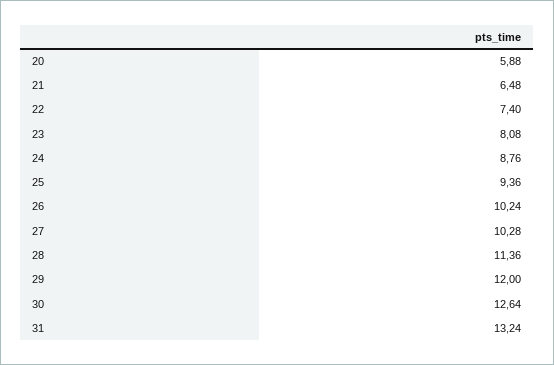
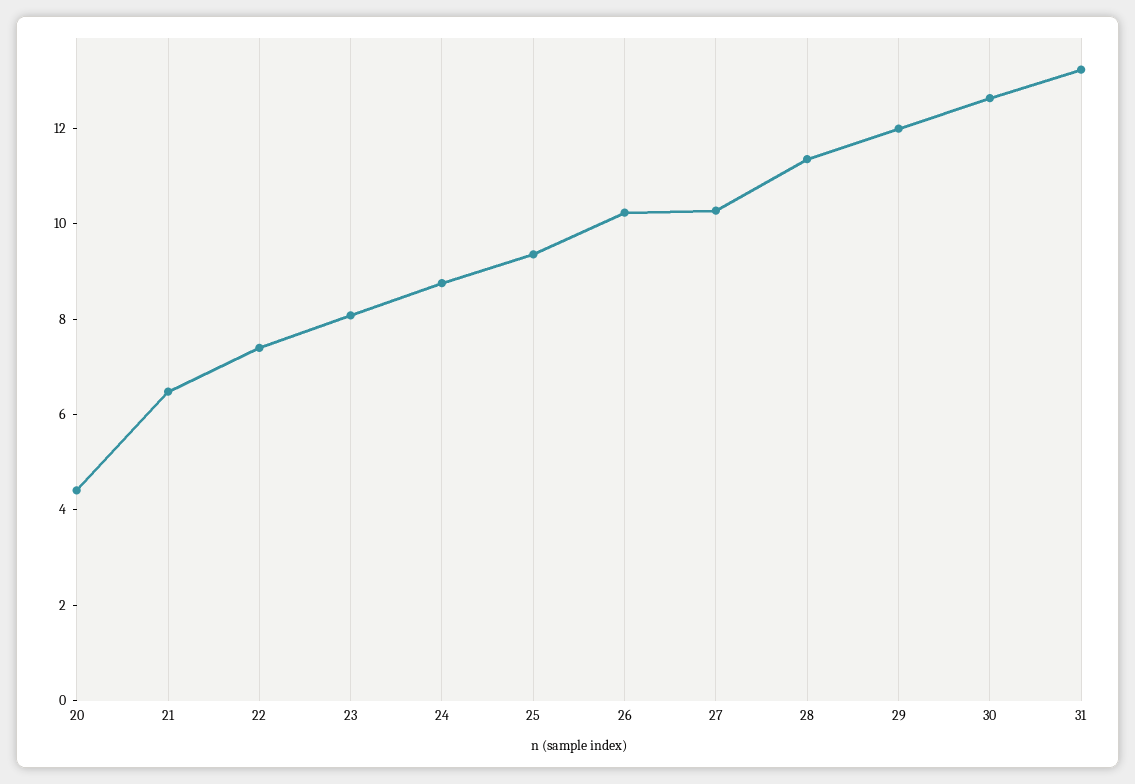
  {
-   "20": 5.88,
+   "20": 4.5,
    "21": 6.48,
    "22": 7.4,
    "23": 8.08,
    "24": 8.76,
    "25": 9.36,
    "26": 10.24,
    "27": 10.28,
    "28": 11.36,
    "29": 12,
    "30": 12.64,
    "31": 13.24
  }

